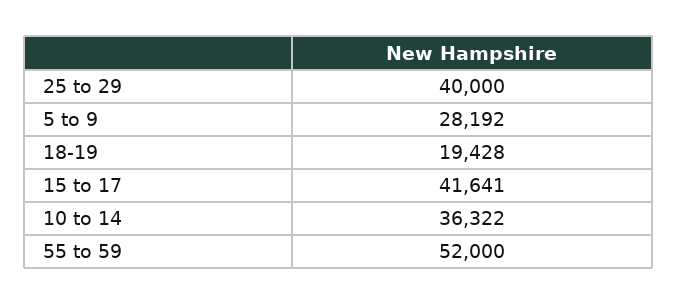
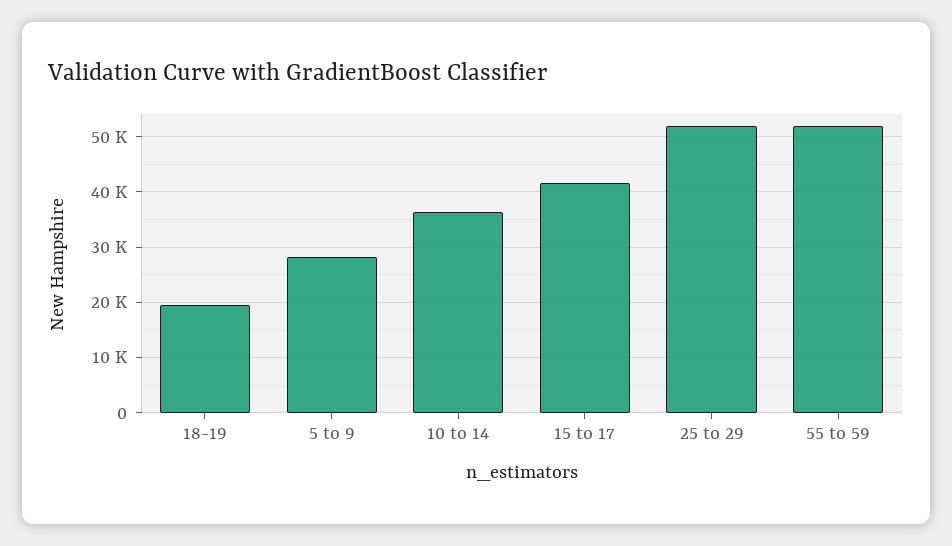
  {
-   "25 to 29": 40000,
+   "25 to 29": 52000,
    "5 to 9": 28192,
    "18-19": 19428,
    "15 to 17": 41641,
    "10 to 14": 36322,
    "55 to 59": 52000
  }

